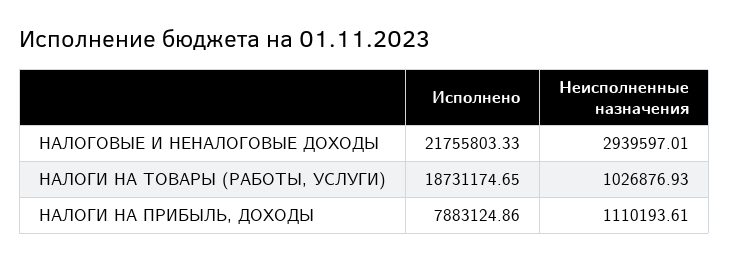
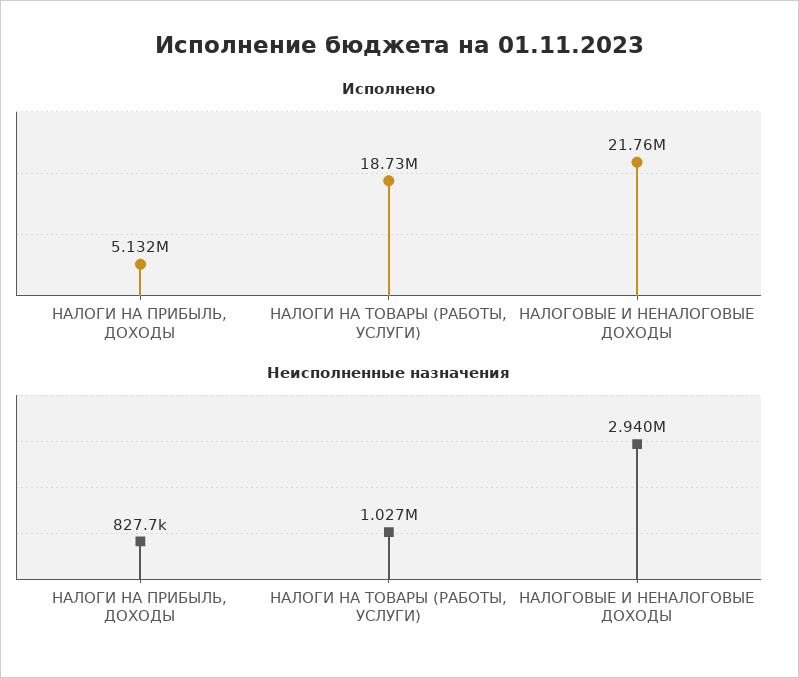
  {
    "Исполнено": {
      "НАЛОГОВЫЕ И НЕНАЛОГОВЫЕ ДОХОДЫ": 21755803.33,
      "НАЛОГИ НА ТОВАРЫ (РАБОТЫ, УСЛУГИ)": 18731174.65,
-     "НАЛОГИ НА ПРИБЫЛЬ, ДОХОДЫ": 7883124.86
+     "НАЛОГИ НА ПРИБЫЛЬ, ДОХОДЫ": 5132000
    },
    "Неисполненные назначения": {
      "НАЛОГОВЫЕ И НЕНАЛОГОВЫЕ ДОХОДЫ": 2939597.01,
      "НАЛОГИ НА ТОВАРЫ (РАБОТЫ, УСЛУГИ)": 1026876.93,
-     "НАЛОГИ НА ПРИБЫЛЬ, ДОХОДЫ": 1110193.61
+     "НАЛОГИ НА ПРИБЫЛЬ, ДОХОДЫ": 827700
    }
  }

